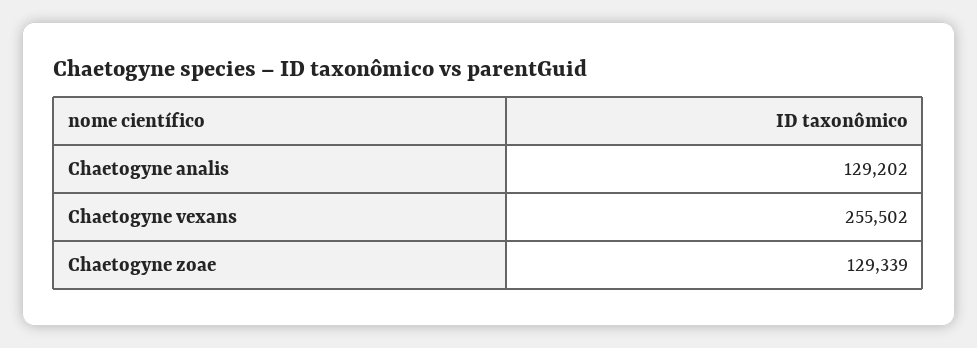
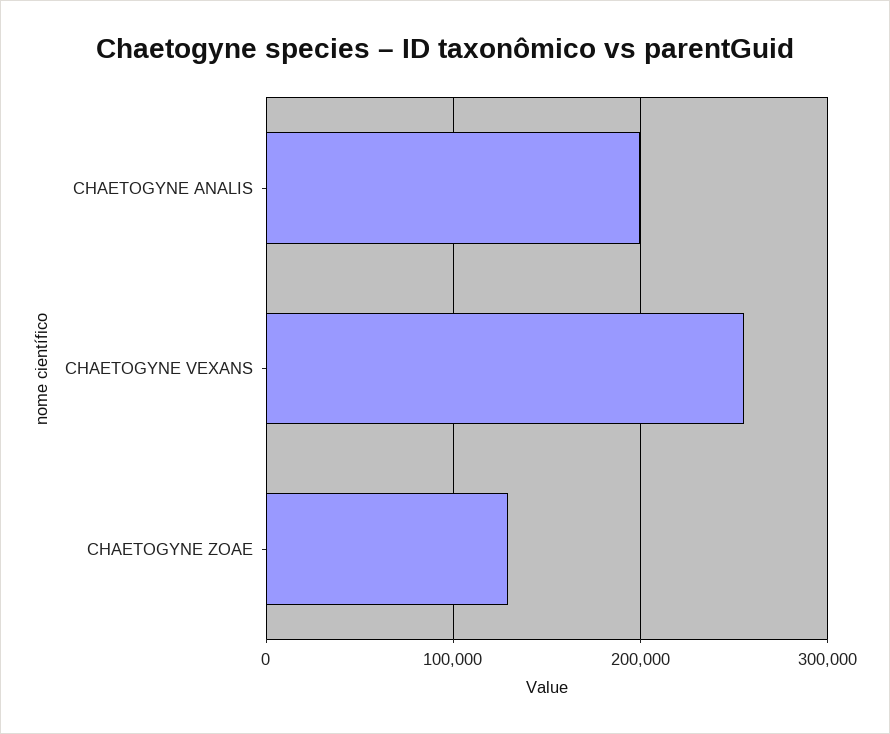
  {
-   "Chaetogyne analis": 129202,
+   "Chaetogyne analis": 200000,
    "Chaetogyne vexans": 255502,
    "Chaetogyne zoae": 129339
  }

